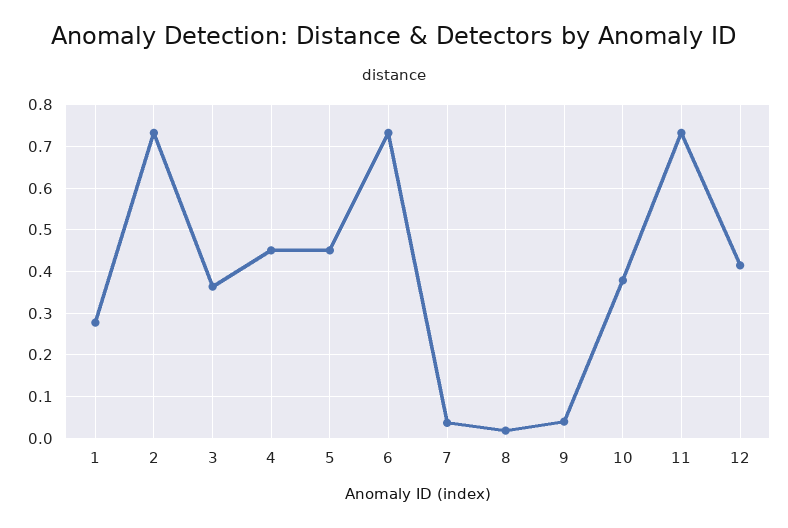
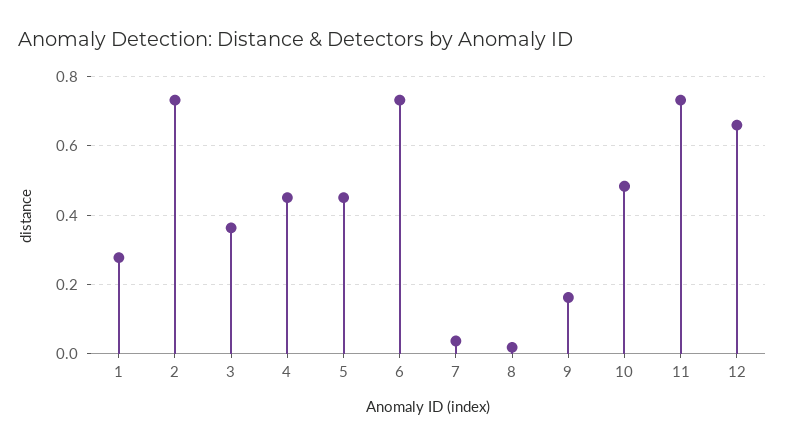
  {
    "1": 0.28,
    "2": 0.74,
    "3": 0.36,
    "4": 0.46,
    "5": 0.46,
    "6": 0.74,
    "7": 0.04,
    "8": 0.02,
-   "9": 0.04,
+   "9": 0.16,
-   "10": 0.38,
+   "10": 0.48,
    "11": 0.74,
-   "12": 0.42
+   "12": 0.66
  }

